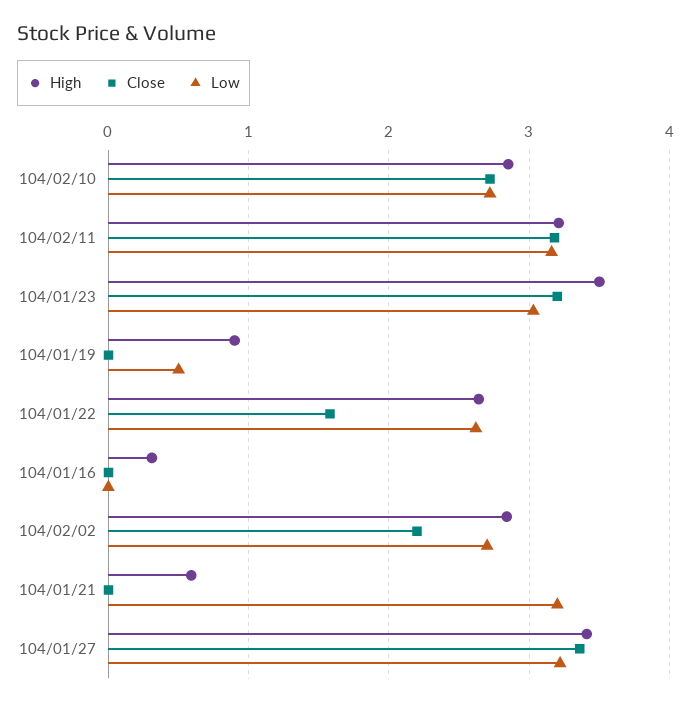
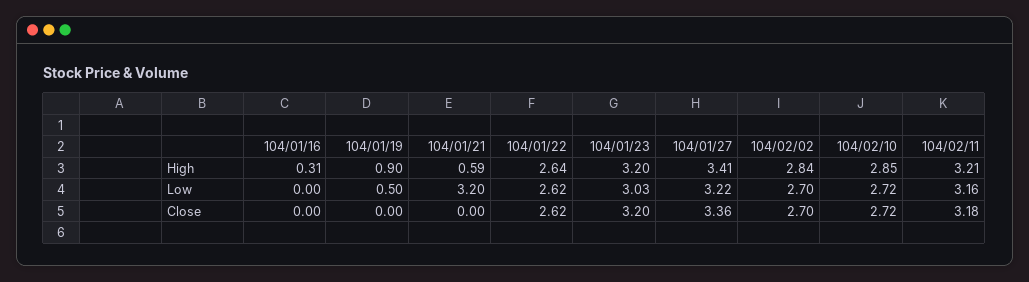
  {
    "High": {
      "104/02/10": 2.85,
      "104/02/11": 3.21,
-     "104/01/23": 3.5,
+     "104/01/23": 3.2,
      "104/01/19": 0.9,
      "104/01/22": 2.64,
      "104/01/16": 0.31,
      "104/02/02": 2.84,
      "104/01/21": 0.59,
      "104/01/27": 3.41
    },
    "Close": {
      "104/02/10": 2.72,
      "104/02/11": 3.18,
      "104/01/23": 3.2,
      "104/01/19": 0,
-     "104/01/22": 1.6,
+     "104/01/22": 2.62,
      "104/01/16": 0,
-     "104/02/02": 2.2,
+     "104/02/02": 2.7,
      "104/01/21": 0,
      "104/01/27": 3.36
    },
    "Low": {
      "104/02/10": 2.72,
      "104/02/11": 3.16,
      "104/01/23": 3.03,
      "104/01/19": 0.5,
      "104/01/22": 2.62,
      "104/01/16": 0,
      "104/02/02": 2.7,
      "104/01/21": 3.2,
      "104/01/27": 3.22
    }
  }

